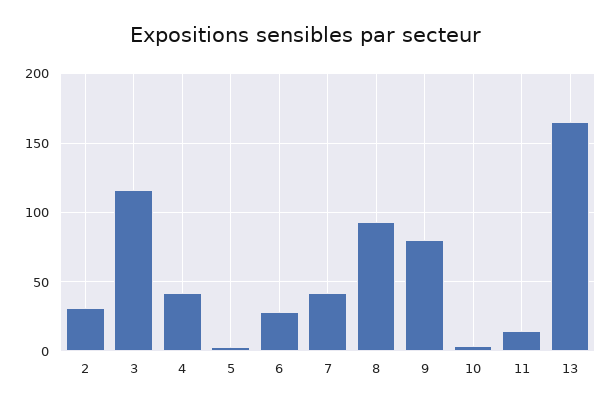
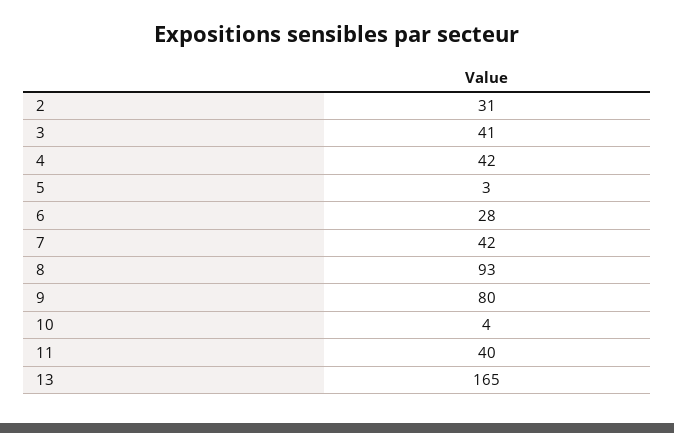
  {
    "2": 31,
-   "3": 115,
+   "3": 41,
    "4": 42,
    "5": 3,
    "6": 28,
    "7": 42,
    "8": 93,
    "9": 80,
    "10": 4,
-   "11": 15,
+   "11": 40,
    "13": 165
  }

